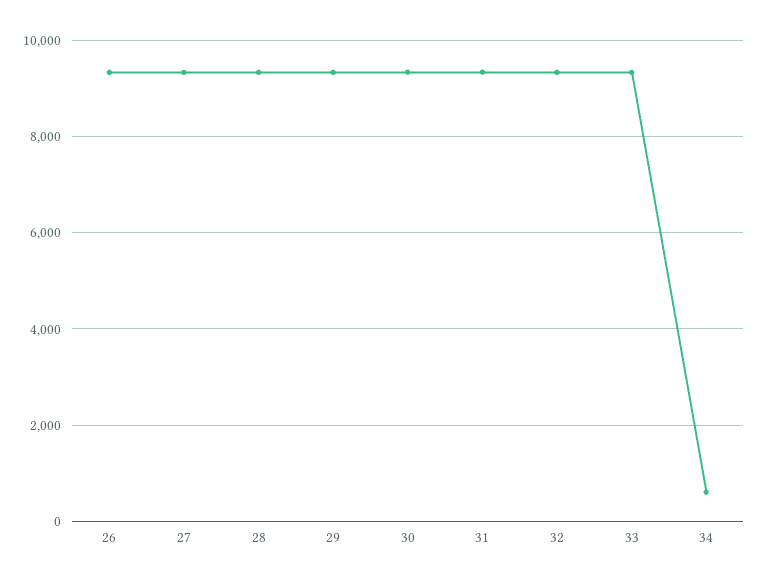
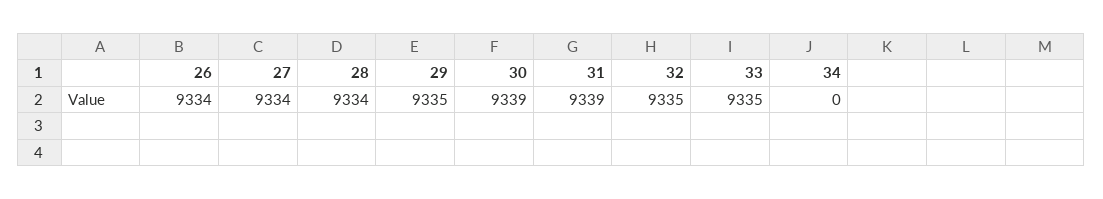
  {
    "26": 9334,
    "27": 9334,
    "28": 9334,
    "29": 9335,
    "30": 9339,
    "31": 9339,
    "32": 9335,
    "33": 9335,
-   "34": 600
+   "34": 0
  }

